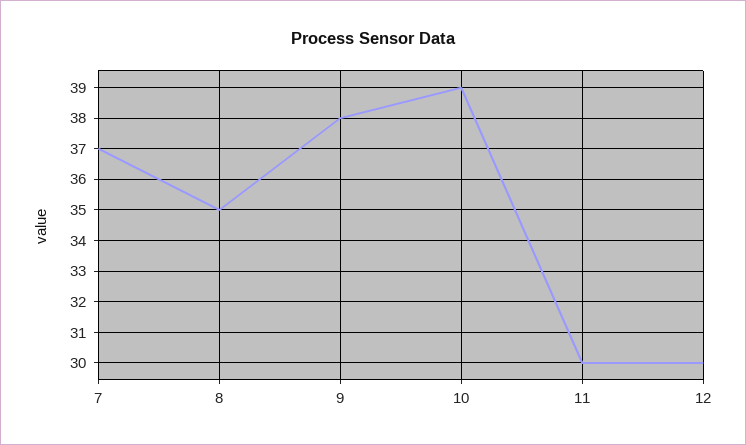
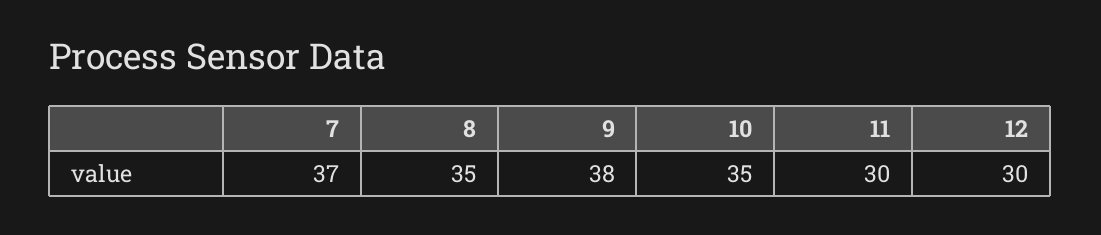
  {
    "7": 37,
    "8": 35,
    "9": 38,
-   "10": 39,
+   "10": 35,
    "11": 30,
    "12": 30
  }

